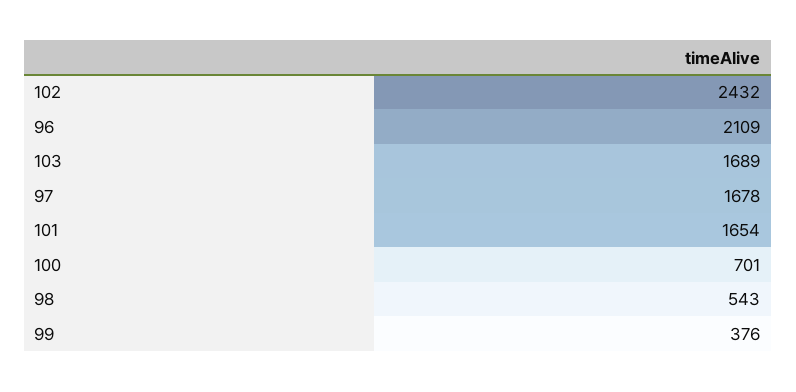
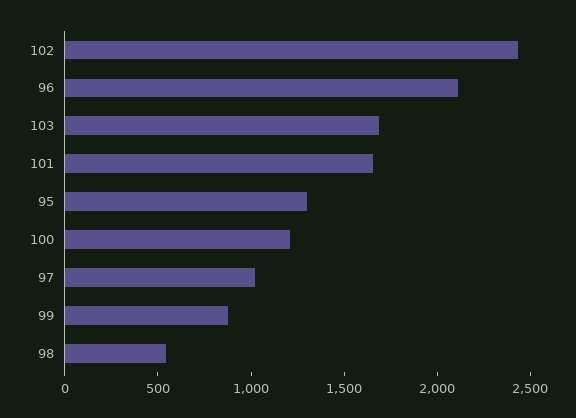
  {
    "102": 2432,
    "96": 2109,
    "103": 1689,
-   "97": 1678,
+   "97": 1000,
    "101": 1654,
-   "100": 701,
+   "100": 1200,
    "98": 543,
-   "99": 376
+   "99": 900,
+   "95": 1300
  }

